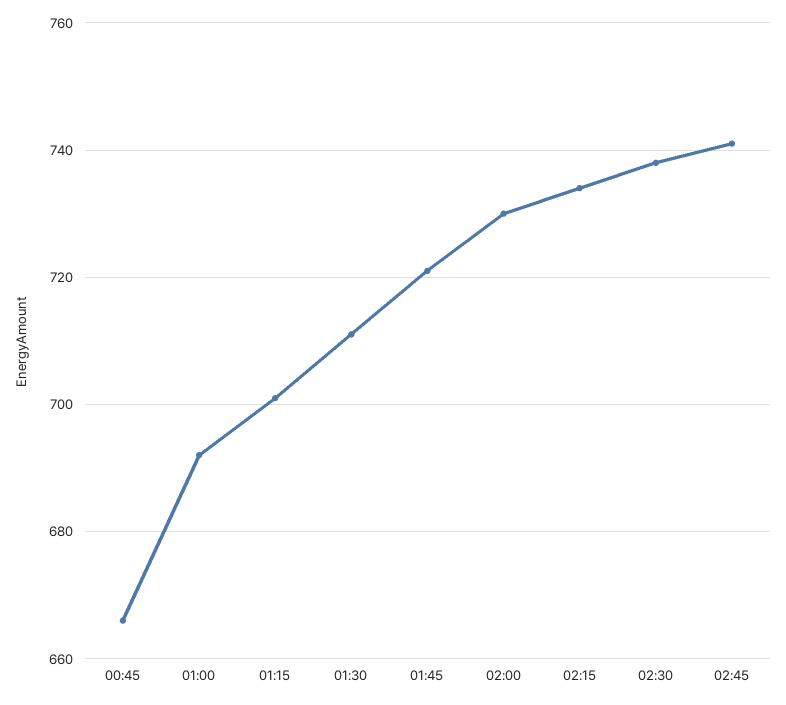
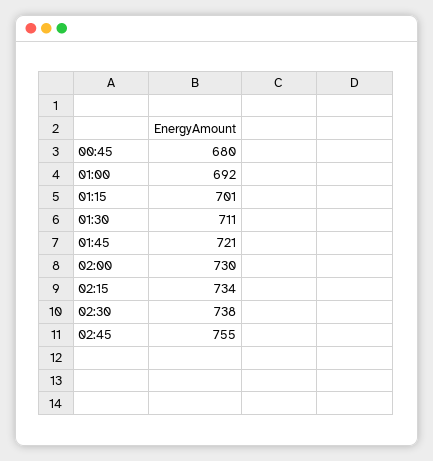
  {
-   "00:45": 665,
+   "00:45": 680,
    "01:00": 692,
    "01:15": 701,
    "01:30": 711,
    "01:45": 721,
    "02:00": 730,
    "02:15": 734,
    "02:30": 738,
-   "02:45": 740
+   "02:45": 755
  }

